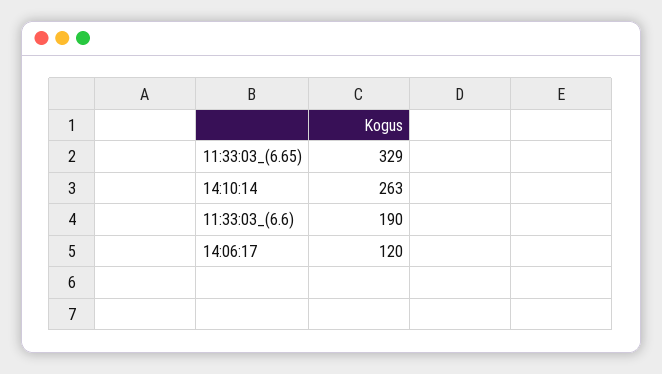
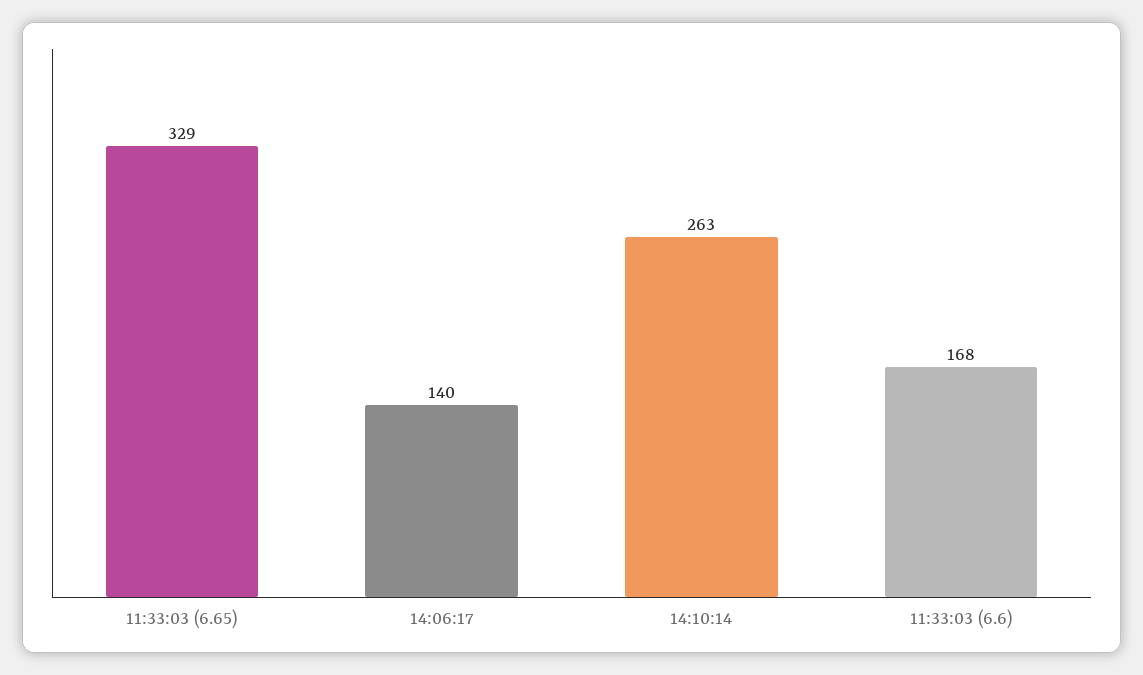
  {
    "11:33:03_(6.65)": 329,
    "14:10:14": 263,
-   "11:33:03_(6.6)": 190,
+   "11:33:03_(6.6)": 168,
-   "14:06:17": 120
+   "14:06:17": 140
  }

